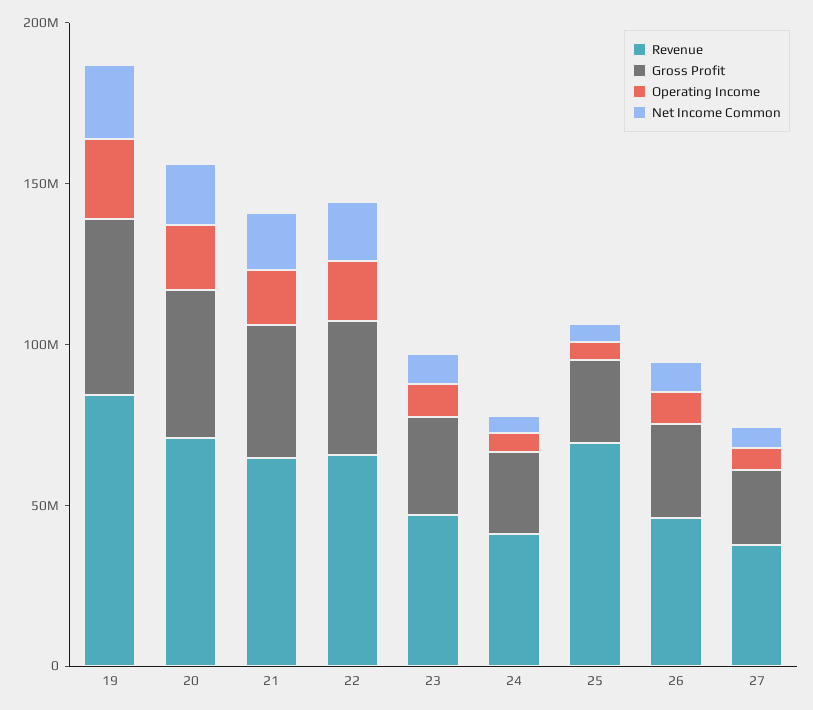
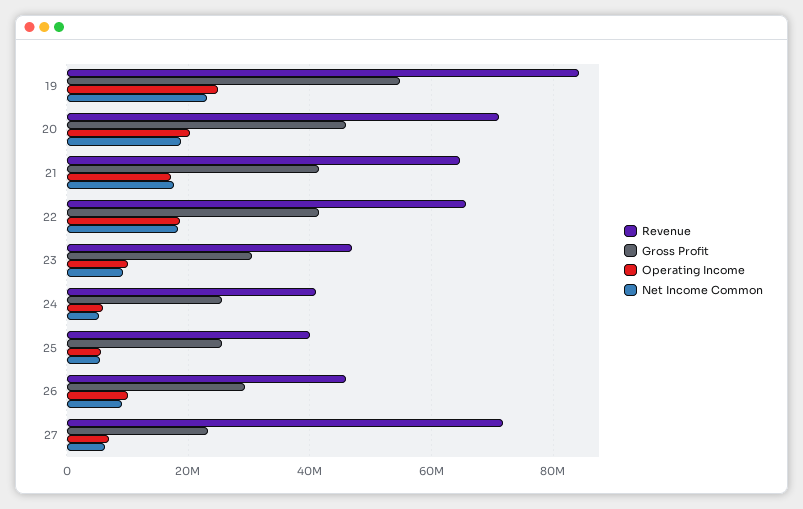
  {
    "Revenue": {
      "19": 84000000,
      "20": 72000000,
      "21": 64000000,
      "22": 66000000,
      "23": 46000000,
      "24": 40000000,
-     "25": 70000000,
+     "25": 40000000,
      "26": 46000000,
-     "27": 40000000
+     "27": 72000000
    },
    "Gross Profit": {
      "19": 54000000,
      "20": 46000000,
      "21": 42000000,
      "22": 42000000,
      "23": 30000000,
      "24": 26000000,
      "25": 26000000,
      "26": 30000000,
      "27": 24000000
    },
    "Operating Income": {
      "19": 24000000,
      "20": 20000000,
      "21": 18000000,
      "22": 18000000,
      "23": 10000000,
      "24": 6000000,
      "25": 6000000,
      "26": 10000000,
      "27": 6000000
    },
    "Net Income Common": {
      "19": 24000000,
      "20": 18000000,
      "21": 18000000,
      "22": 18000000,
      "23": 10000000,
      "24": 6000000,
      "25": 6000000,
      "26": 10000000,
      "27": 6000000
    }
  }

